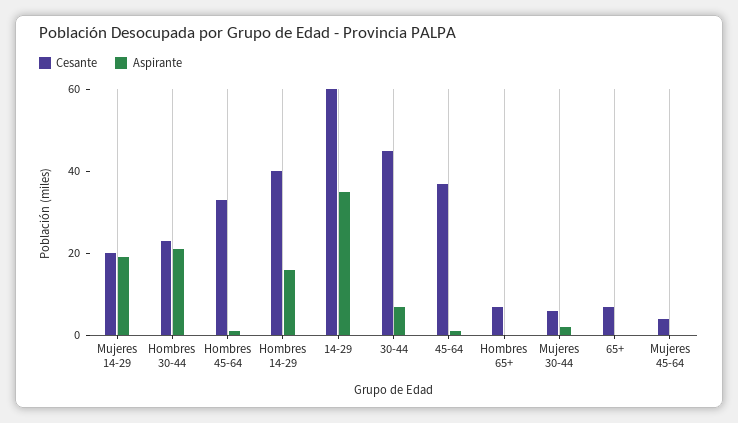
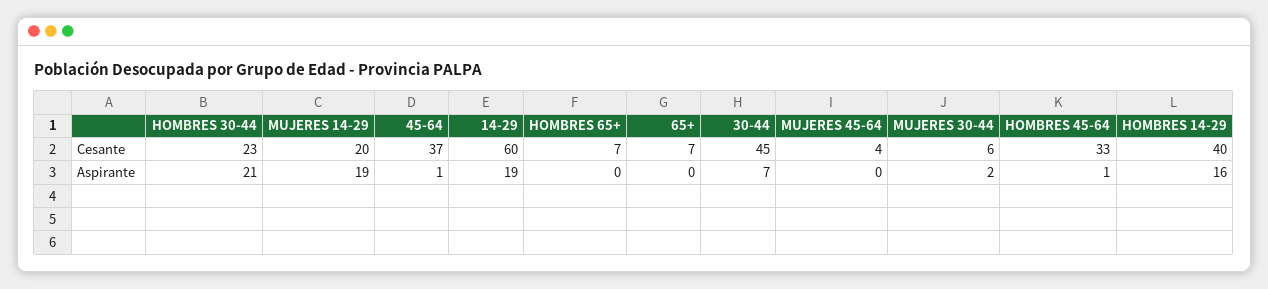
  {
    "Cesante": {
      "Mujeres 14-29": 20,
      "Hombres 30-44": 23,
      "Hombres 45-64": 33,
      "Hombres 14-29": 40,
      "14-29": 60,
      "30-44": 45,
      "45-64": 37,
      "Hombres 65+": 7,
      "Mujeres 30-44": 6,
      "65+": 7,
      "Mujeres 45-64": 4
    },
    "Aspirante": {
      "Mujeres 14-29": 19,
      "Hombres 30-44": 21,
      "Hombres 45-64": 1,
      "Hombres 14-29": 16,
-     "14-29": 35,
+     "14-29": 19,
      "30-44": 7,
      "45-64": 1,
      "Hombres 65+": 0,
      "Mujeres 30-44": 2,
      "65+": 0,
      "Mujeres 45-64": 0
    }
  }

